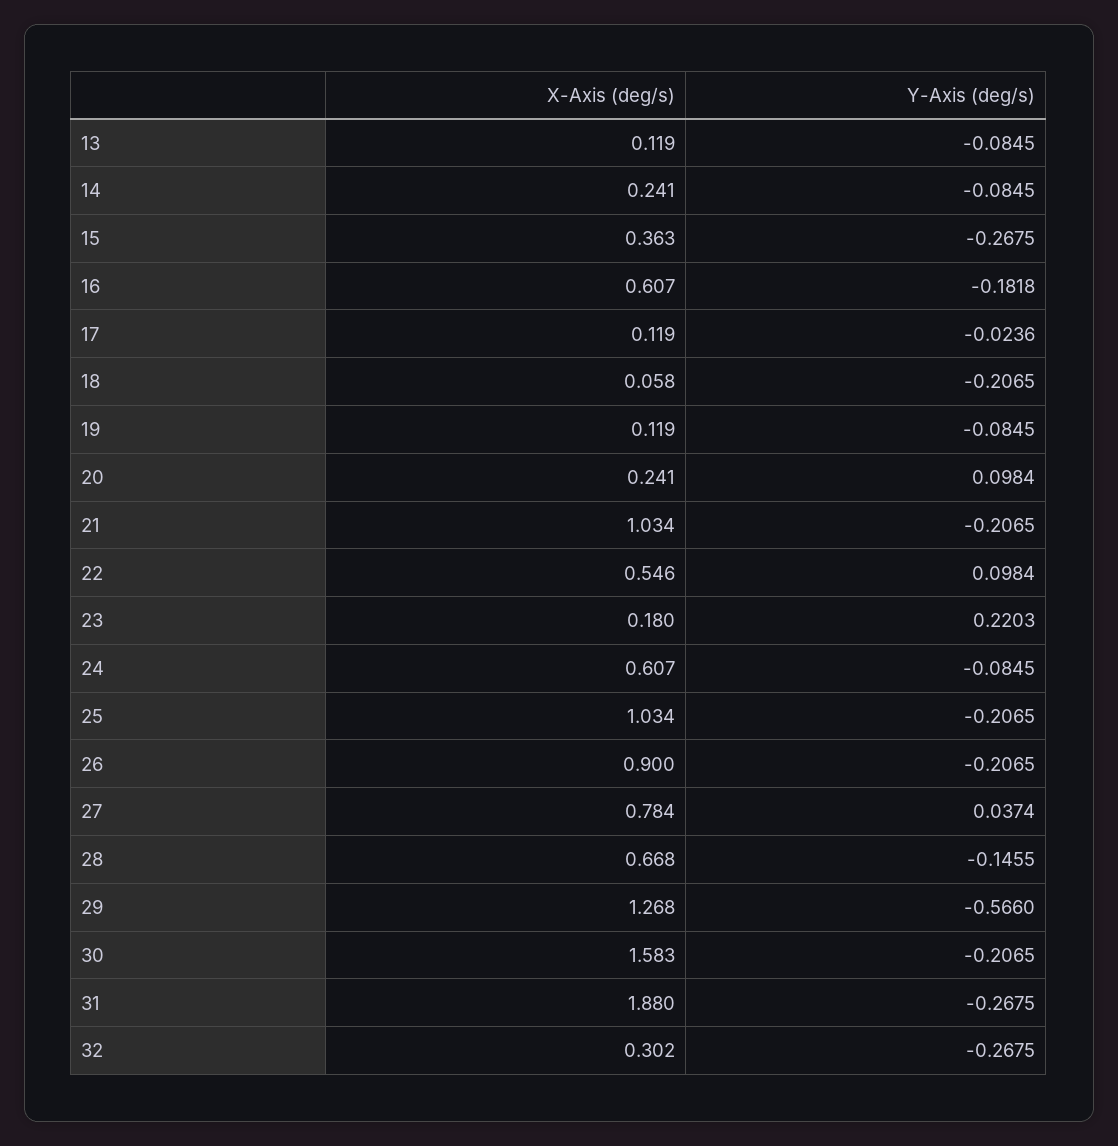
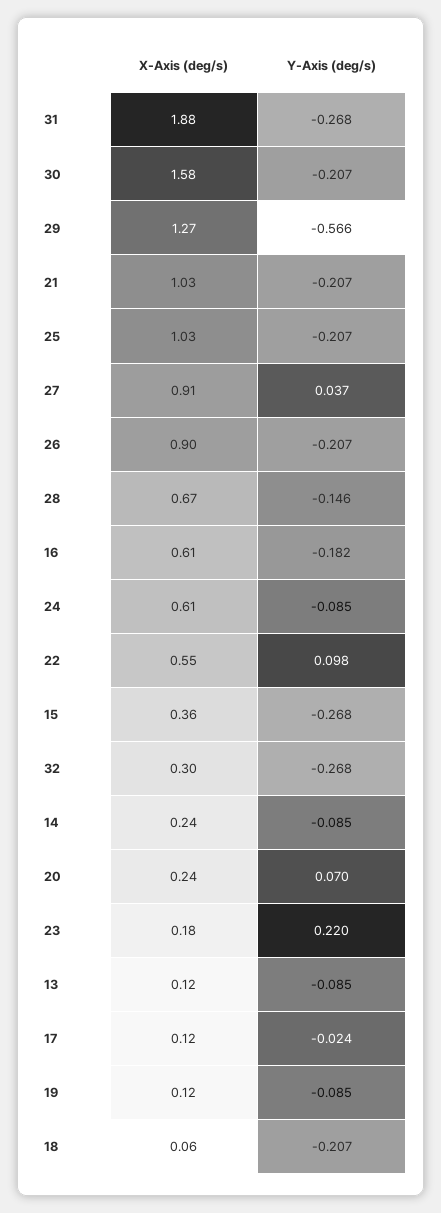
  {
    "X-Axis (deg/s)": {
      "13": 0.119,
      "14": 0.241,
      "15": 0.363,
      "16": 0.607,
      "17": 0.119,
      "18": 0.058,
      "19": 0.119,
      "20": 0.241,
      "21": 1.034,
      "22": 0.546,
      "23": 0.18,
      "24": 0.607,
      "25": 1.034,
      "26": 0.9,
-     "27": 0.784,
+     "27": 0.91,
      "28": 0.668,
      "29": 1.268,
      "30": 1.583,
      "31": 1.88,
      "32": 0.302
    },
    "Y-Axis (deg/s)": {
      "13": -0.0845,
      "14": -0.0845,
      "15": -0.2675,
      "16": -0.1818,
      "17": -0.0236,
      "18": -0.2065,
      "19": -0.0845,
-     "20": 0.0984,
+     "20": 0.07,
      "21": -0.2065,
      "22": 0.0984,
      "23": 0.2203,
      "24": -0.0845,
      "25": -0.2065,
      "26": -0.2065,
      "27": 0.0374,
      "28": -0.1455,
      "29": -0.566,
      "30": -0.2065,
      "31": -0.2675,
      "32": -0.2675
    }
  }

